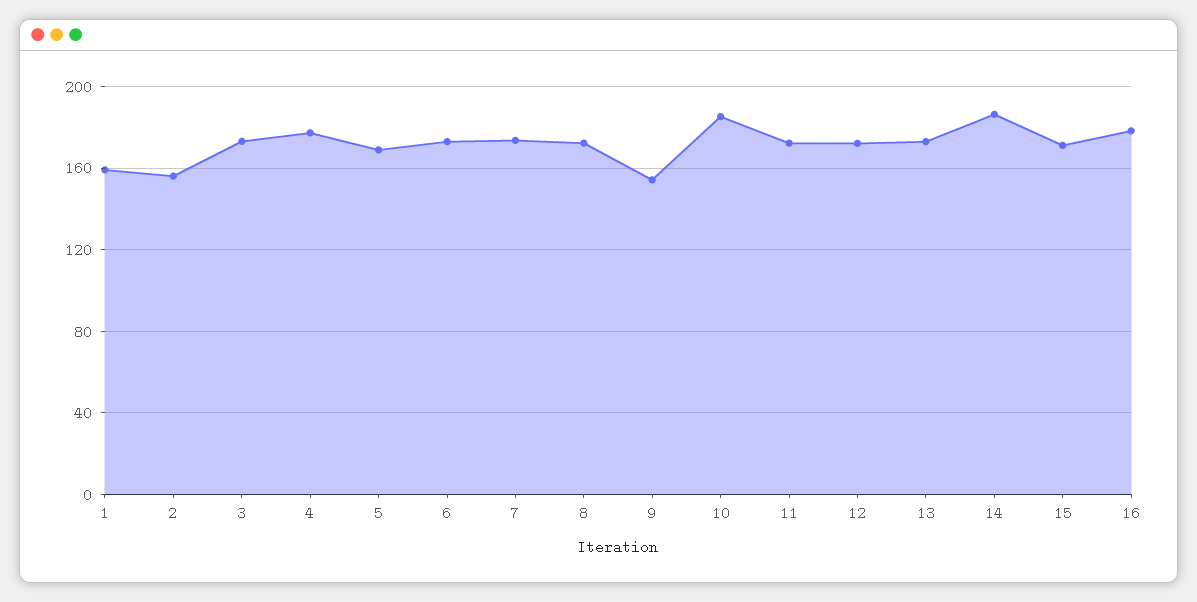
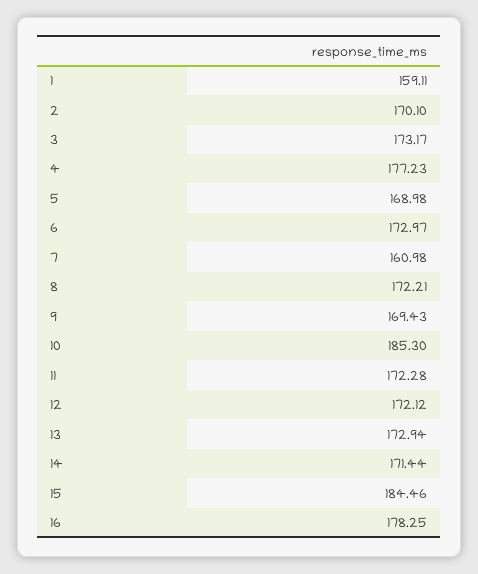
  {
    "1": 159.11,
-   "2": 155,
+   "2": 170.1,
    "3": 173.17,
    "4": 177.23,
    "5": 168.98,
    "6": 172.97,
-   "7": 175,
+   "7": 160.98,
    "8": 172.21,
-   "9": 155,
+   "9": 169.43,
    "10": 185.3,
    "11": 172.28,
    "12": 172.12,
    "13": 172.94,
-   "14": 185,
+   "14": 171.44,
-   "15": 170,
+   "15": 184.46,
    "16": 178.25
  }

